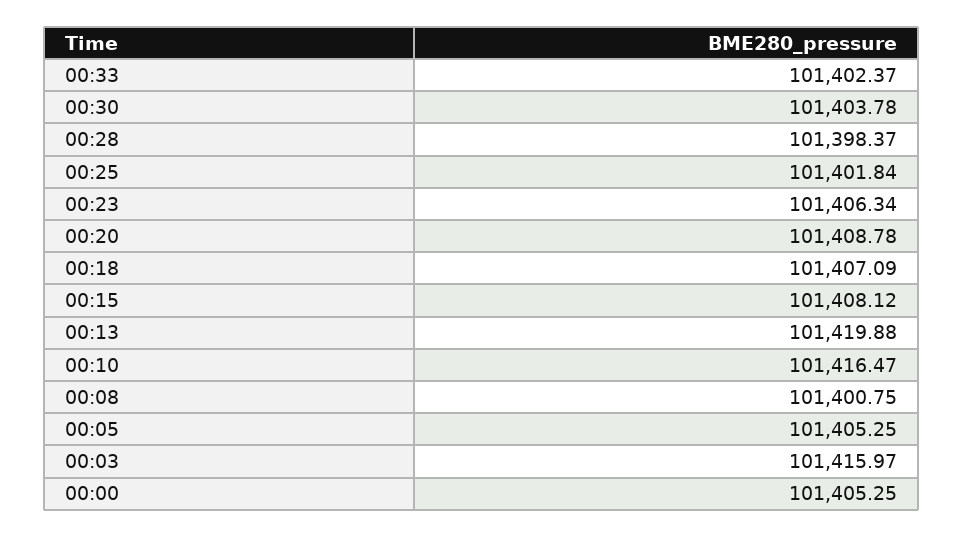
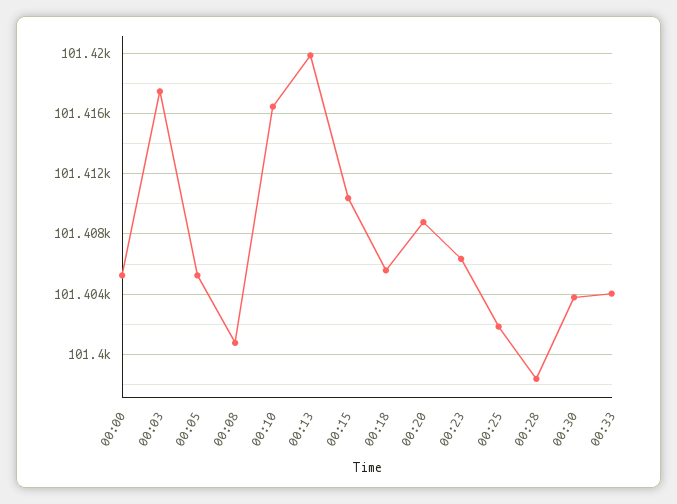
  {
-   "00:33": 101402.37,
+   "00:33": 101404,
    "00:30": 101403.78,
    "00:28": 101398.37,
    "00:25": 101401.84,
    "00:23": 101406.34,
    "00:20": 101408.78,
-   "00:18": 101407.09,
+   "00:18": 101405.5,
-   "00:15": 101408.12,
+   "00:15": 101410.5,
    "00:13": 101419.88,
    "00:10": 101416.47,
    "00:08": 101400.75,
    "00:05": 101405.25,
-   "00:03": 101415.97,
+   "00:03": 101417.5,
    "00:00": 101405.25
  }

